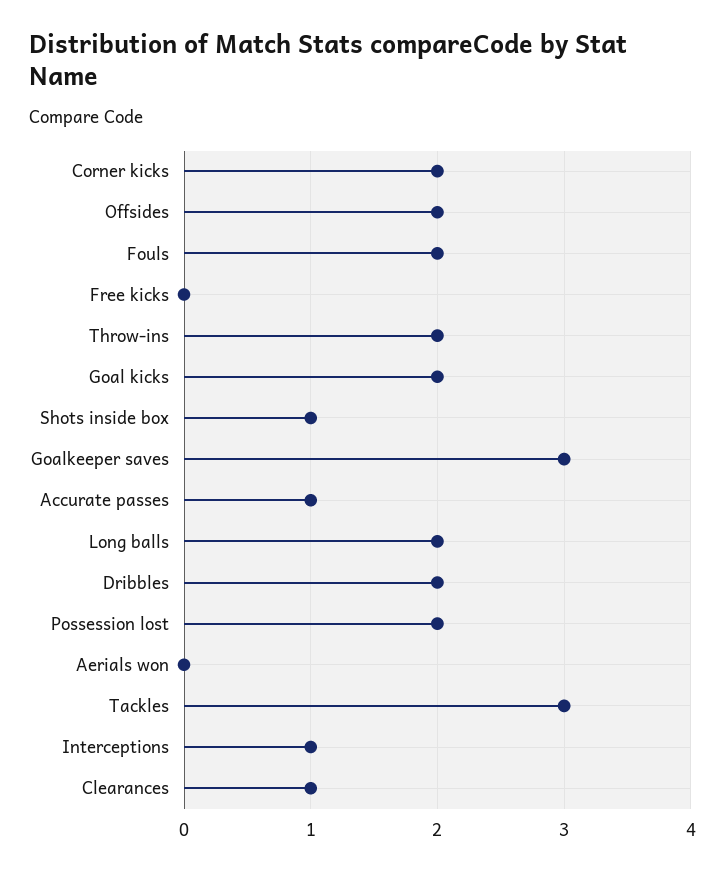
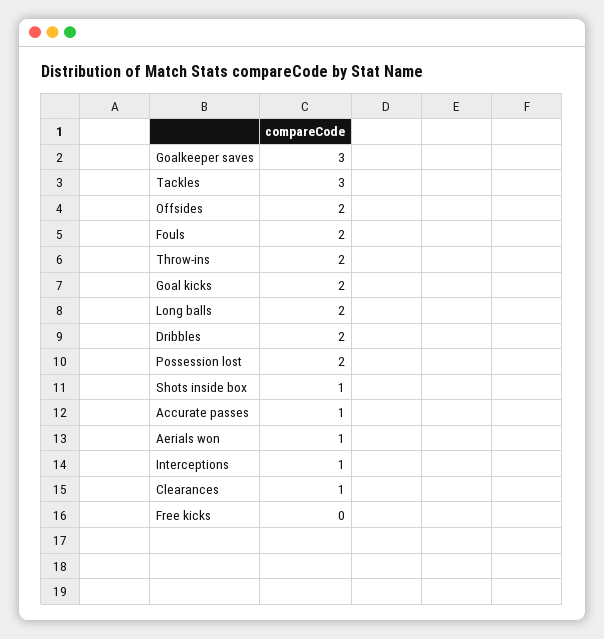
  {
-   "Corner kicks": 2,
    "Offsides": 2,
    "Fouls": 2,
    "Free kicks": 0,
    "Throw-ins": 2,
    "Goal kicks": 2,
    "Shots inside box": 1,
    "Goalkeeper saves": 3,
    "Accurate passes": 1,
    "Long balls": 2,
    "Dribbles": 2,
    "Possession lost": 2,
-   "Aerials won": 0,
+   "Aerials won": 1,
    "Tackles": 3,
    "Interceptions": 1,
    "Clearances": 1
  }

